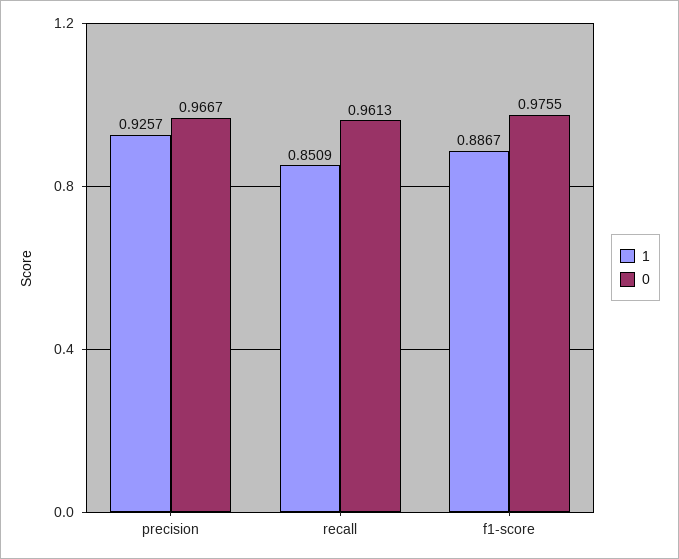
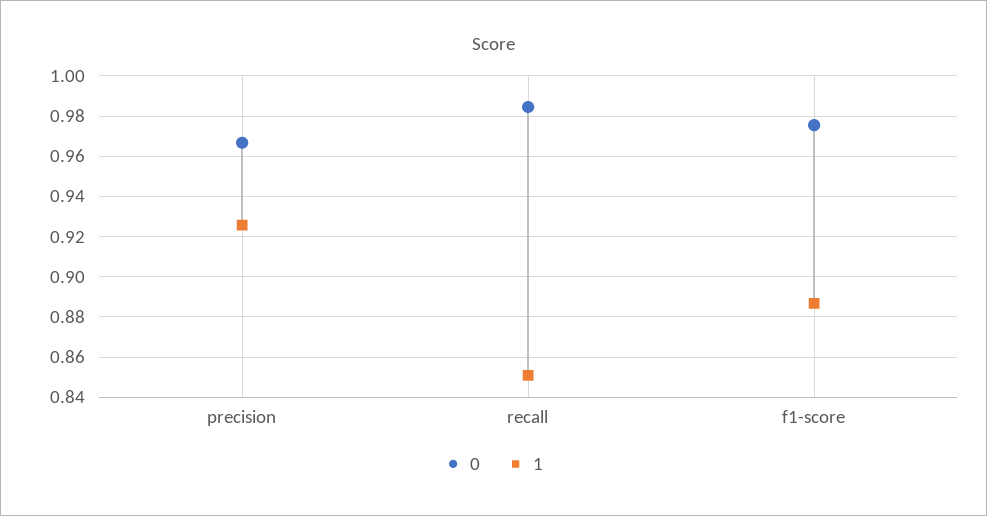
  {
    "1": {
      "precision": 0.9257,
      "recall": 0.8509,
      "f1-score": 0.8867
    },
    "0": {
      "precision": 0.9667,
-     "recall": 0.9613,
+     "recall": 0.985,
      "f1-score": 0.9755
    }
  }

